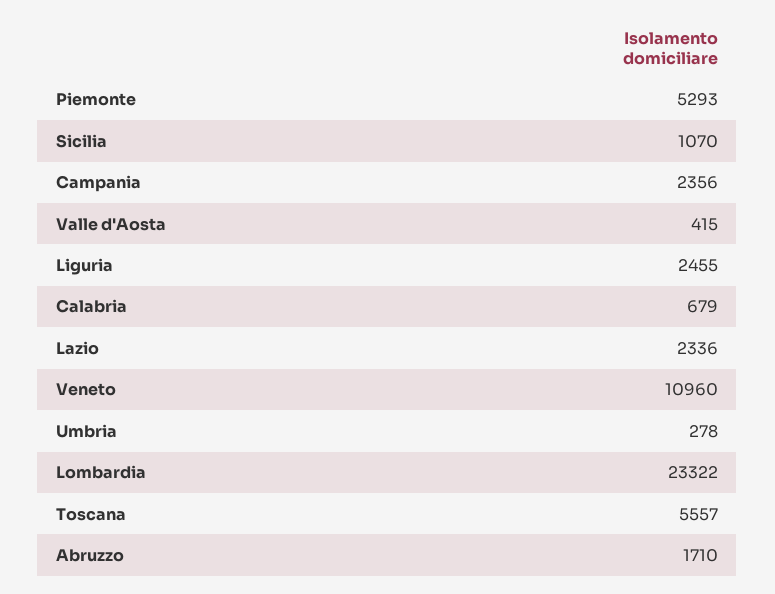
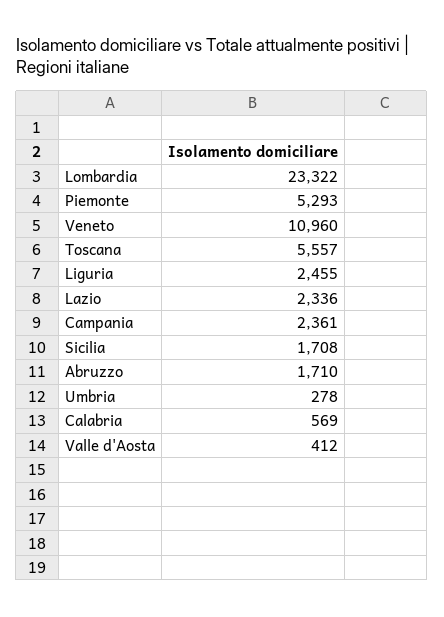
  {
    "Piemonte": 5293,
-   "Sicilia": 1070,
+   "Sicilia": 1708,
-   "Campania": 2356,
+   "Campania": 2361,
-   "Valle d'Aosta": 415,
+   "Valle d'Aosta": 412,
    "Liguria": 2455,
-   "Calabria": 679,
+   "Calabria": 569,
    "Lazio": 2336,
    "Veneto": 10960,
    "Umbria": 278,
    "Lombardia": 23322,
    "Toscana": 5557,
    "Abruzzo": 1710
  }

